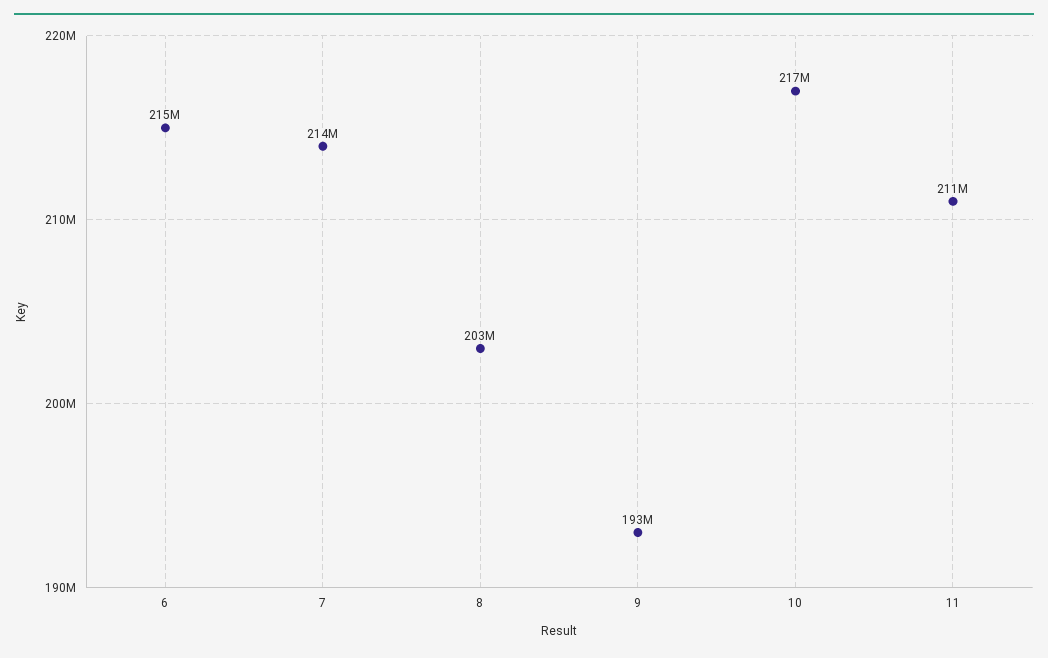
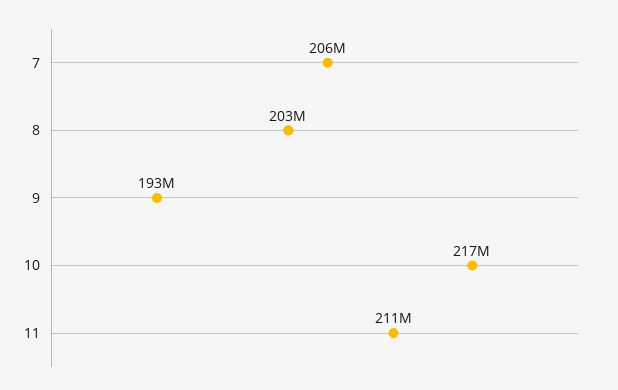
  {
-   "6": 215000000,
-   "7": 214000000,
+   "7": 206000000,
    "8": 203000000,
    "9": 193000000,
    "10": 217000000,
    "11": 211000000
  }

